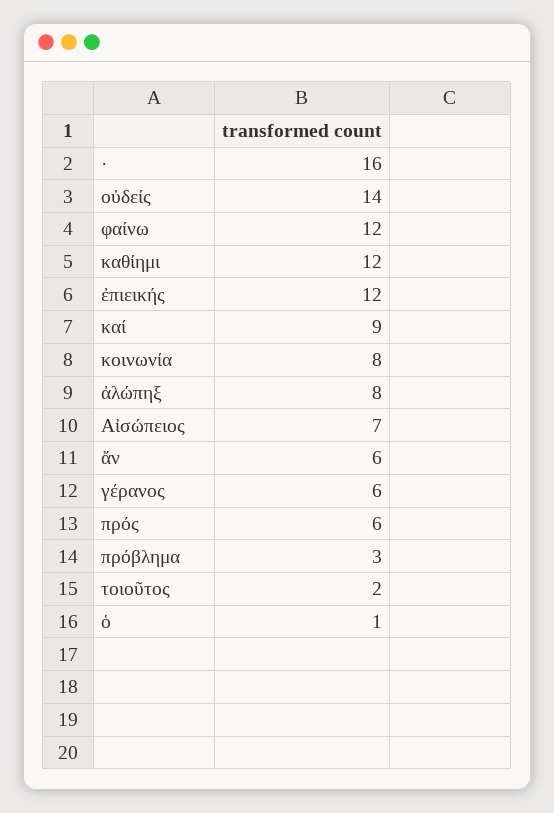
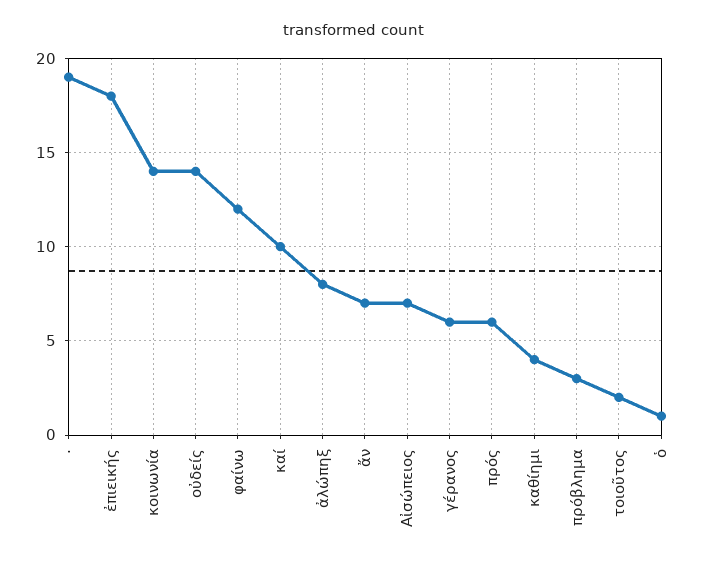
  {
-   "·": 16,
+   "·": 19,
    "οὐδείς": 14,
    "φαίνω": 12,
-   "καθίημι": 12,
+   "καθίημι": 4,
-   "ἐπιεικής": 12,
+   "ἐπιεικής": 18,
-   "καί": 9,
+   "καί": 10,
-   "κοινωνία": 8,
+   "κοινωνία": 14,
    "ἀλώπηξ": 8,
    "Αἰσώπειος": 7,
-   "ἄν": 6,
+   "ἄν": 7,
    "γέρανος": 6,
    "πρός": 6,
    "πρόβλημα": 3,
    "τοιοῦτος": 2,
    "ὁ": 1
  }

